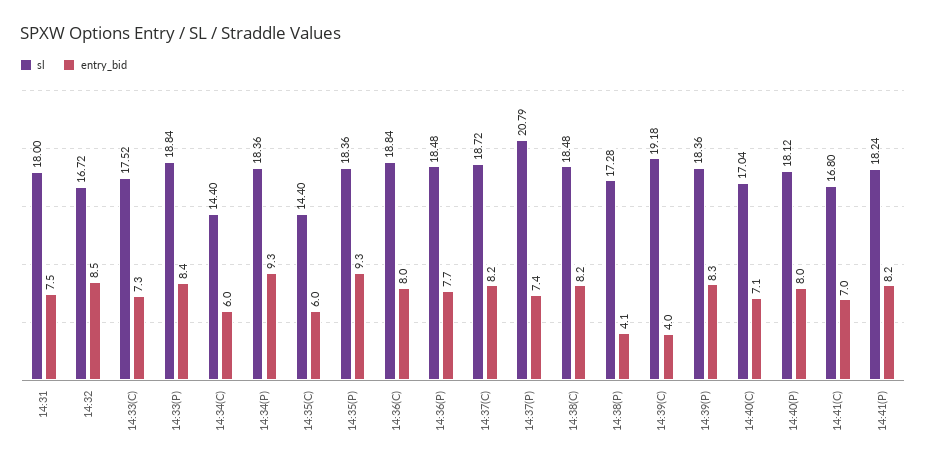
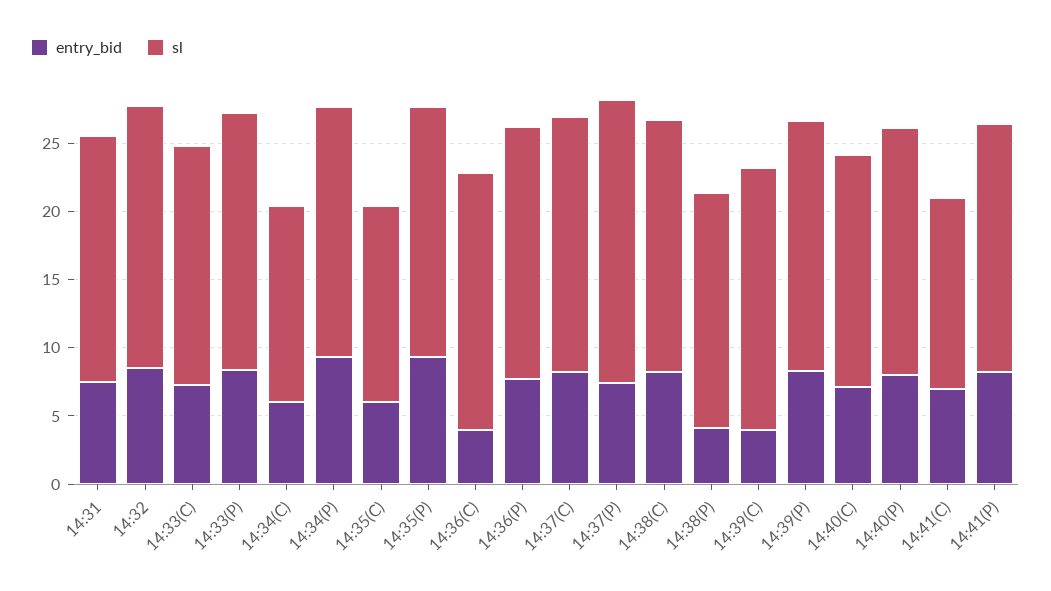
  {
    "sl": {
      "14:31": 18,
-     "14:32": 16.72,
+     "14:32": 19,
      "14:33(C)": 17.52,
      "14:33(P)": 18.84,
      "14:34(C)": 14.4,
      "14:34(P)": 18.36,
      "14:35(C)": 14.4,
      "14:35(P)": 18.36,
      "14:36(C)": 18.84,
      "14:36(P)": 18.48,
      "14:37(C)": 18.72,
      "14:37(P)": 20.79,
      "14:38(C)": 18.48,
      "14:38(P)": 17.28,
      "14:39(C)": 19.18,
      "14:39(P)": 18.36,
      "14:40(C)": 17.04,
      "14:40(P)": 18.12,
-     "14:41(C)": 16.8,
+     "14:41(C)": 14,
      "14:41(P)": 18.24
    },
    "entry_bid": {
      "14:31": 7.5,
      "14:32": 8.5,
      "14:33(C)": 7.3,
      "14:33(P)": 8.4,
      "14:34(C)": 6,
      "14:34(P)": 9.3,
      "14:35(C)": 6,
      "14:35(P)": 9.3,
-     "14:36(C)": 8,
+     "14:36(C)": 4,
      "14:36(P)": 7.7,
      "14:37(C)": 8.2,
      "14:37(P)": 7.4,
      "14:38(C)": 8.2,
      "14:38(P)": 4.1,
      "14:39(C)": 4,
      "14:39(P)": 8.3,
      "14:40(C)": 7.1,
      "14:40(P)": 8,
      "14:41(C)": 7,
      "14:41(P)": 8.2
    }
  }

